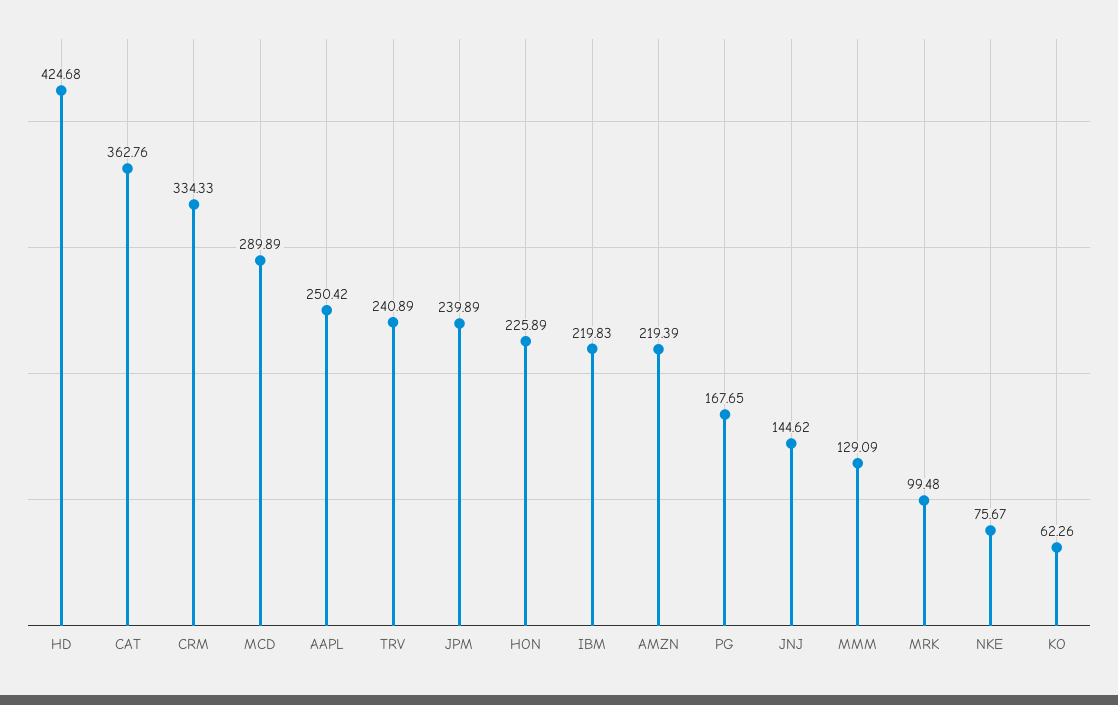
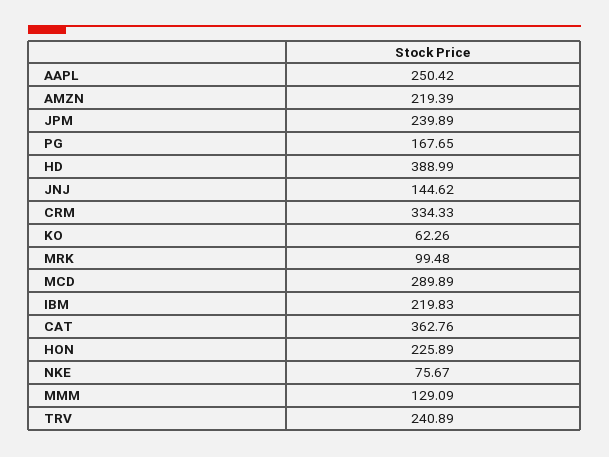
  {
-   "HD": 424.68,
+   "HD": 388.99,
    "CAT": 362.76,
    "CRM": 334.33,
    "MCD": 289.89,
    "AAPL": 250.42,
    "TRV": 240.89,
    "JPM": 239.89,
    "HON": 225.89,
    "IBM": 219.83,
    "AMZN": 219.39,
    "PG": 167.65,
    "JNJ": 144.62,
    "MMM": 129.09,
    "MRK": 99.48,
    "NKE": 75.67,
    "KO": 62.26
  }

